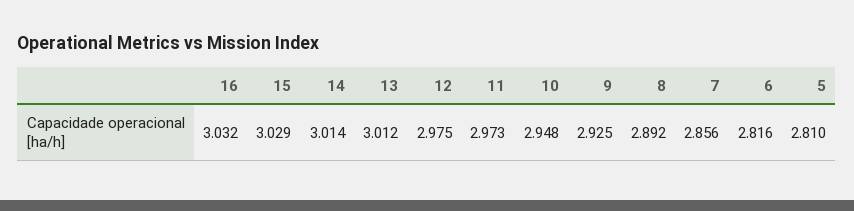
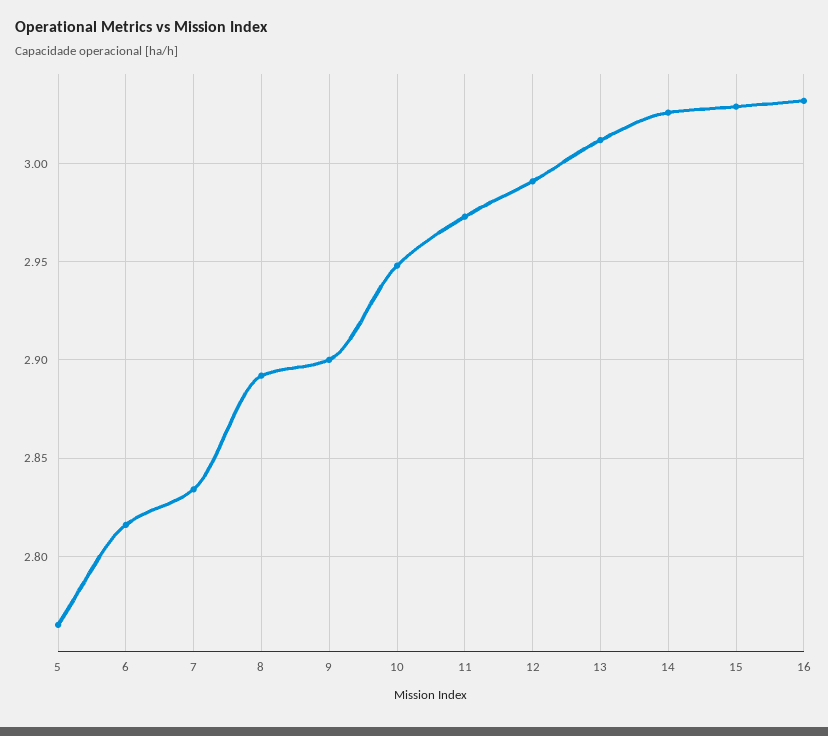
  {
    "16": 3.032,
    "15": 3.029,
-   "14": 3.014,
+   "14": 3.025,
    "13": 3.012,
-   "12": 2.975,
+   "12": 2.99,
    "11": 2.973,
    "10": 2.948,
-   "9": 2.925,
+   "9": 2.9,
    "8": 2.892,
-   "7": 2.856,
+   "7": 2.835,
    "6": 2.816,
-   "5": 2.81
+   "5": 2.765
  }

